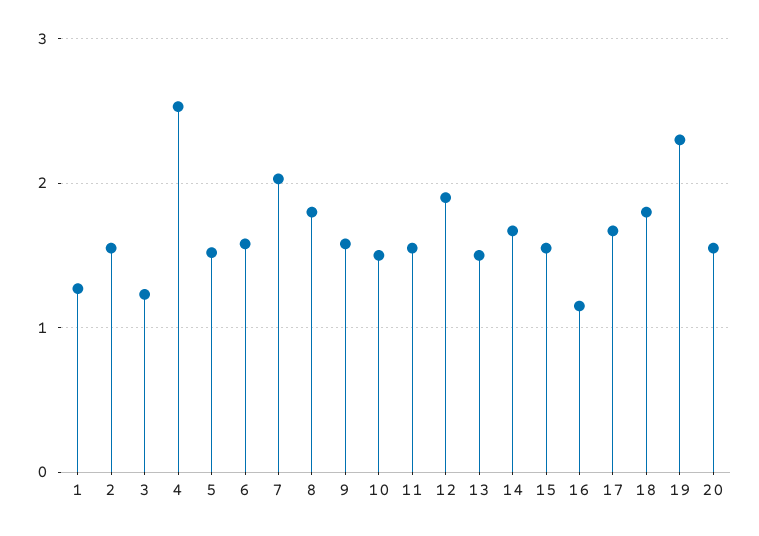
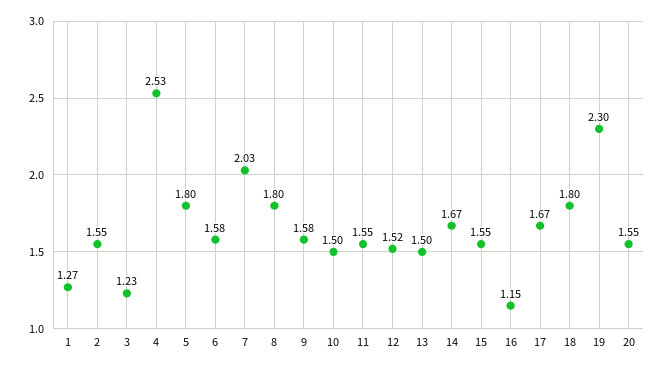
  {
    "1": 1.27,
    "2": 1.55,
    "3": 1.23,
    "4": 2.53,
-   "5": 1.5,
+   "5": 1.8,
    "6": 1.58,
    "7": 2.03,
    "8": 1.8,
    "9": 1.58,
    "10": 1.5,
    "11": 1.55,
-   "12": 1.9,
+   "12": 1.52,
    "13": 1.5,
    "14": 1.67,
    "15": 1.55,
    "16": 1.15,
    "17": 1.67,
    "18": 1.8,
    "19": 2.3,
    "20": 1.55
  }

